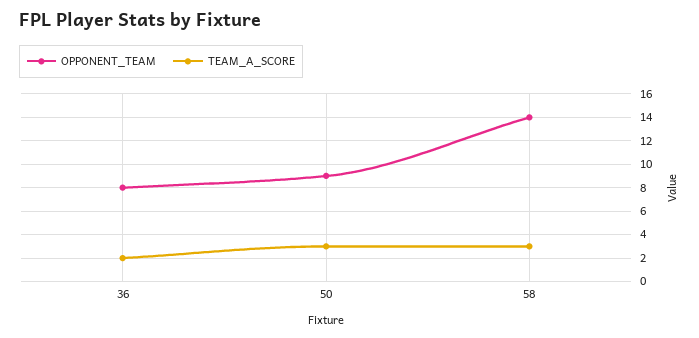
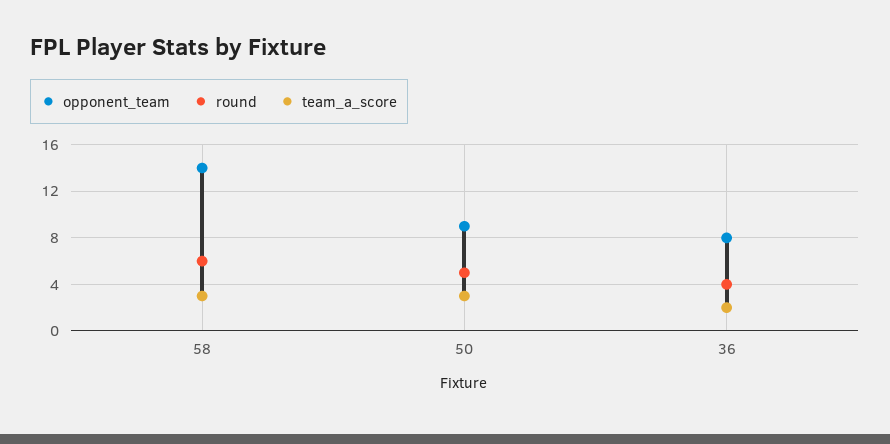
  {
    "OPPONENT_TEAM": {
      "36": 8,
      "50": 9,
      "58": 14
    },
    "TEAM_A_SCORE": {
      "36": 2,
      "50": 3,
      "58": 3
-   }
+   },
+   "round": {
+     "58": 6,
+     "50": 5,
+     "36": 4
+   }
  }

